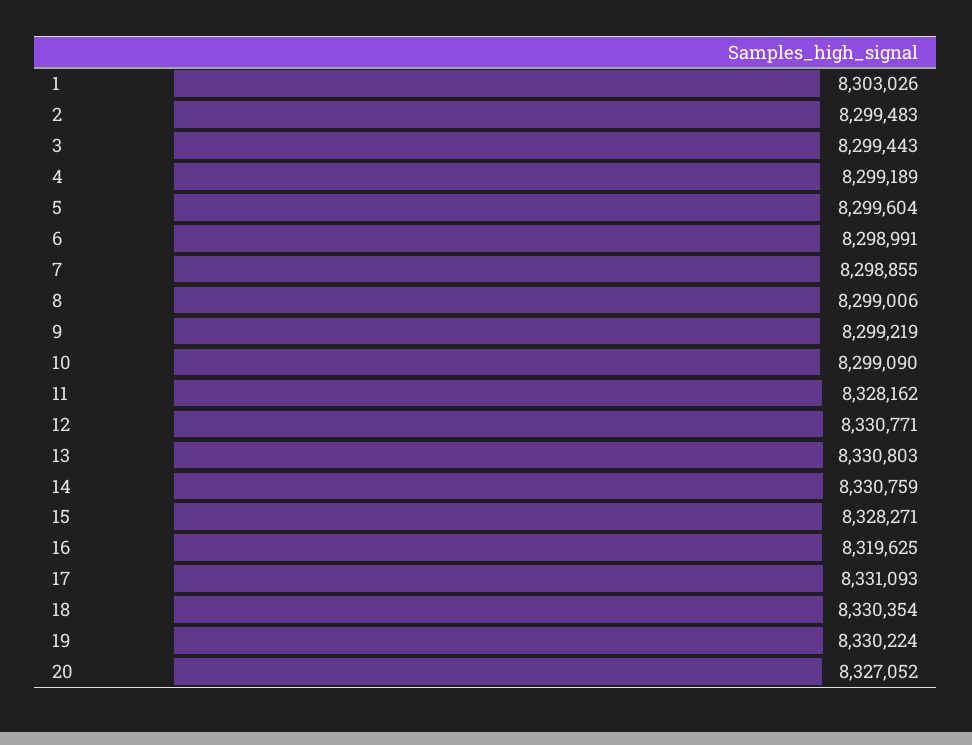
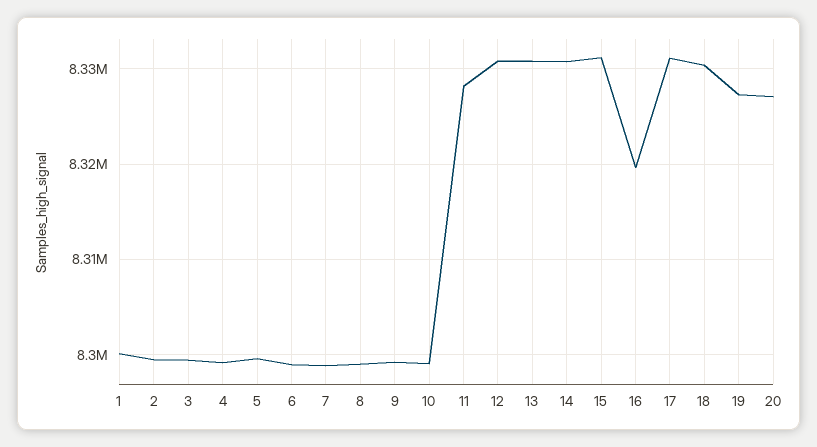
  {
-   "1": 8303026,
+   "1": 8300000,
    "2": 8299483,
    "3": 8299443,
    "4": 8299189,
    "5": 8299604,
    "6": 8298991,
    "7": 8298855,
    "8": 8299006,
    "9": 8299219,
    "10": 8299090,
    "11": 8328162,
    "12": 8330771,
    "13": 8330803,
    "14": 8330759,
-   "15": 8328271,
+   "15": 8331000,
    "16": 8319625,
    "17": 8331093,
    "18": 8330354,
-   "19": 8330224,
+   "19": 8327000,
    "20": 8327052
  }

